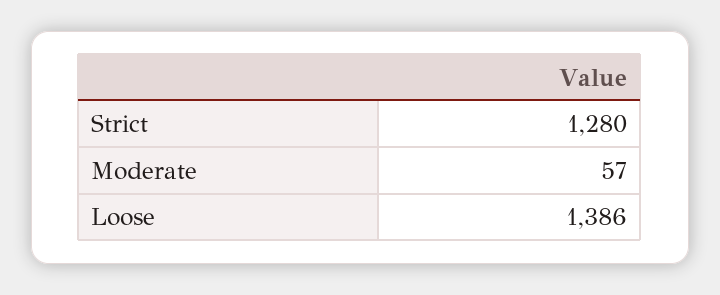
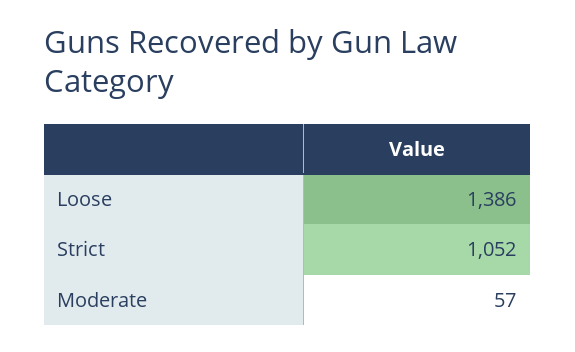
  {
-   "Strict": 1280,
+   "Strict": 1052,
    "Moderate": 57,
    "Loose": 1386
  }

